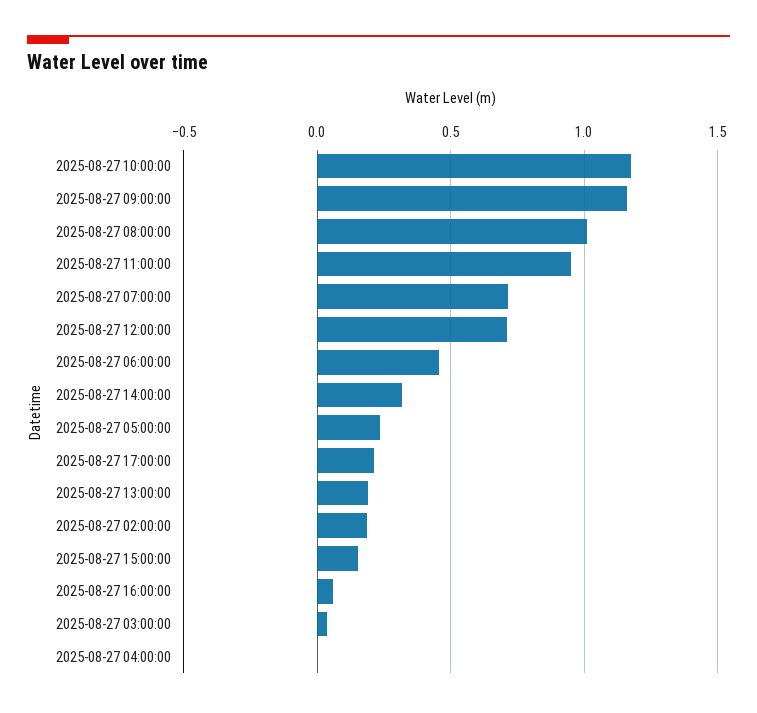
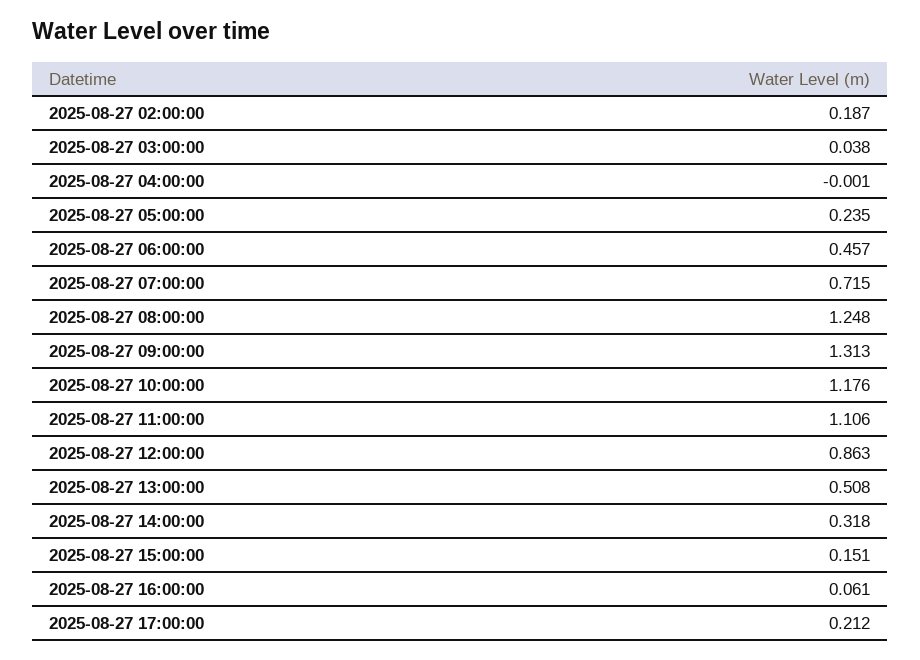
  {
    "2025-08-27 10:00:00": 1.176,
-   "2025-08-27 09:00:00": 1.15,
+   "2025-08-27 09:00:00": 1.313,
-   "2025-08-27 08:00:00": 1,
+   "2025-08-27 08:00:00": 1.248,
-   "2025-08-27 11:00:00": 0.95,
+   "2025-08-27 11:00:00": 1.106,
    "2025-08-27 07:00:00": 0.715,
-   "2025-08-27 12:00:00": 0.7,
+   "2025-08-27 12:00:00": 0.863,
    "2025-08-27 06:00:00": 0.457,
    "2025-08-27 14:00:00": 0.318,
    "2025-08-27 05:00:00": 0.235,
    "2025-08-27 17:00:00": 0.212,
-   "2025-08-27 13:00:00": 0.2,
+   "2025-08-27 13:00:00": 0.508,
    "2025-08-27 02:00:00": 0.187,
    "2025-08-27 15:00:00": 0.151,
    "2025-08-27 16:00:00": 0.061,
    "2025-08-27 03:00:00": 0.038,
    "2025-08-27 04:00:00": -0.001
  }

